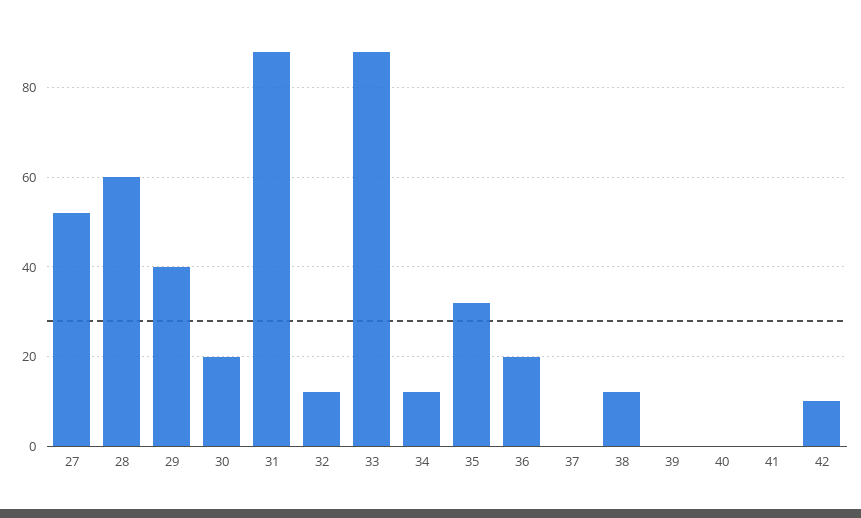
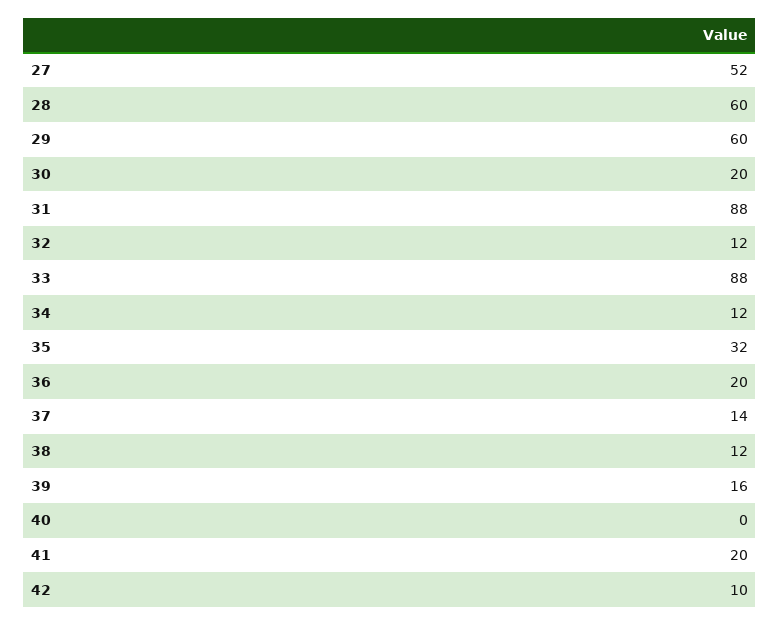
  {
    "27": 52,
    "28": 60,
-   "29": 40,
+   "29": 60,
    "30": 20,
    "31": 88,
    "32": 12,
    "33": 88,
    "34": 12,
    "35": 32,
    "36": 20,
-   "37": 0,
+   "37": 14,
    "38": 12,
-   "39": 0,
+   "39": 16,
    "40": 0,
-   "41": 0,
+   "41": 20,
    "42": 10
  }

